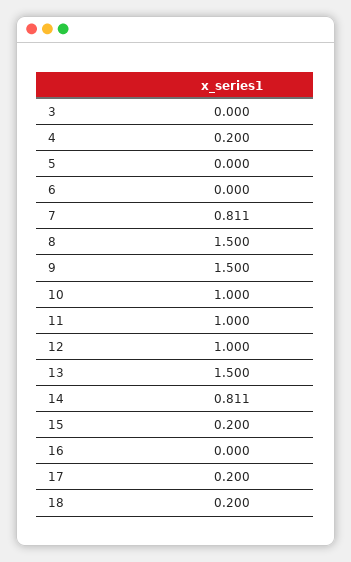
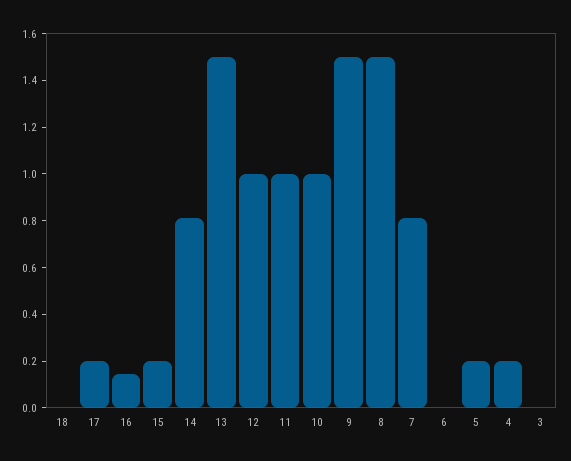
  {
    "3": 0,
    "4": 0.2,
-   "5": 0,
+   "5": 0.2,
    "6": 0,
    "7": 0.811,
    "8": 1.5,
    "9": 1.5,
    "10": 1,
    "11": 1,
    "12": 1,
    "13": 1.5,
    "14": 0.811,
    "15": 0.2,
-   "16": 0,
+   "16": 0.15,
    "17": 0.2,
-   "18": 0.2
+   "18": 0
  }

